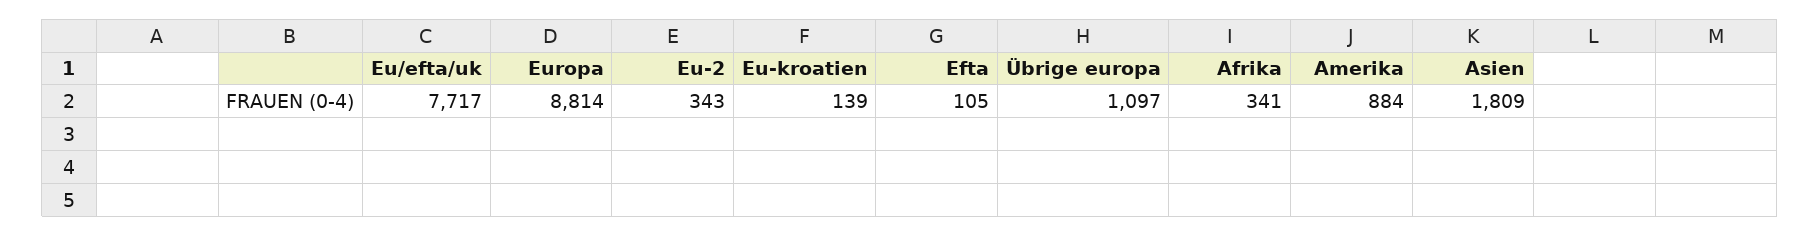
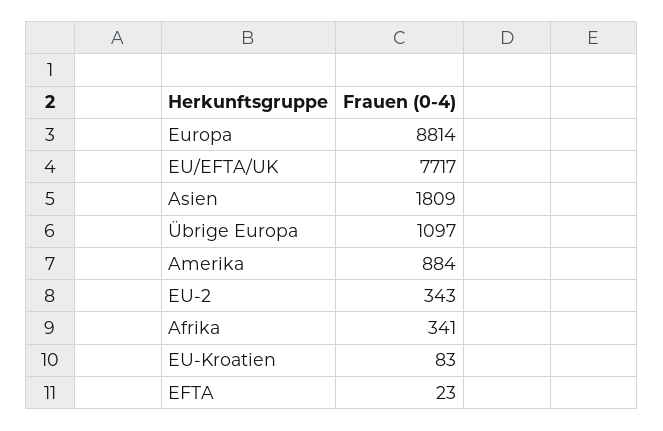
  {
    "Eu/efta/uk": 7717,
    "Europa": 8814,
    "Eu-2": 343,
-   "Eu-kroatien": 139,
+   "Eu-kroatien": 83,
-   "Efta": 105,
+   "Efta": 23,
    "Übrige europa": 1097,
    "Afrika": 341,
    "Amerika": 884,
    "Asien": 1809
  }

